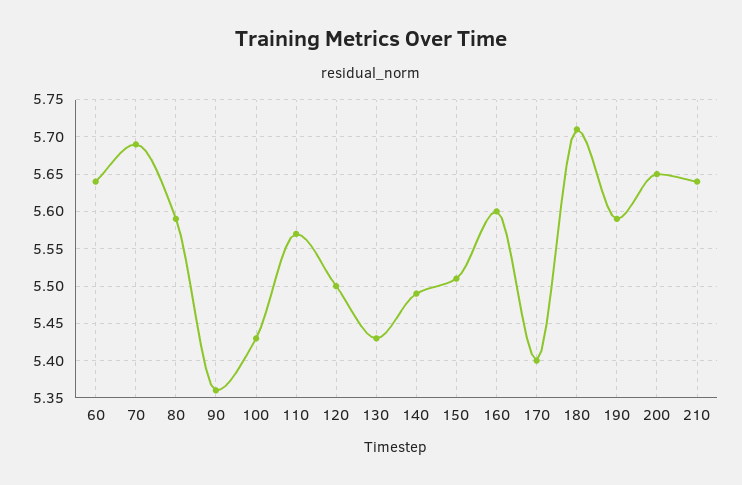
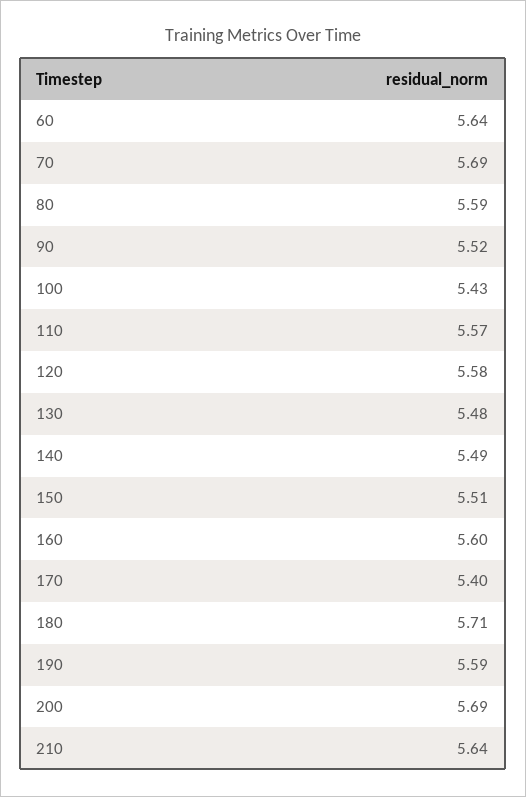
  {
    "60": 5.64,
    "70": 5.69,
    "80": 5.59,
-   "90": 5.36,
+   "90": 5.52,
    "100": 5.43,
    "110": 5.57,
-   "120": 5.5,
+   "120": 5.58,
-   "130": 5.43,
+   "130": 5.48,
    "140": 5.49,
    "150": 5.51,
    "160": 5.6,
    "170": 5.4,
    "180": 5.71,
    "190": 5.59,
-   "200": 5.65,
+   "200": 5.69,
    "210": 5.64
  }

